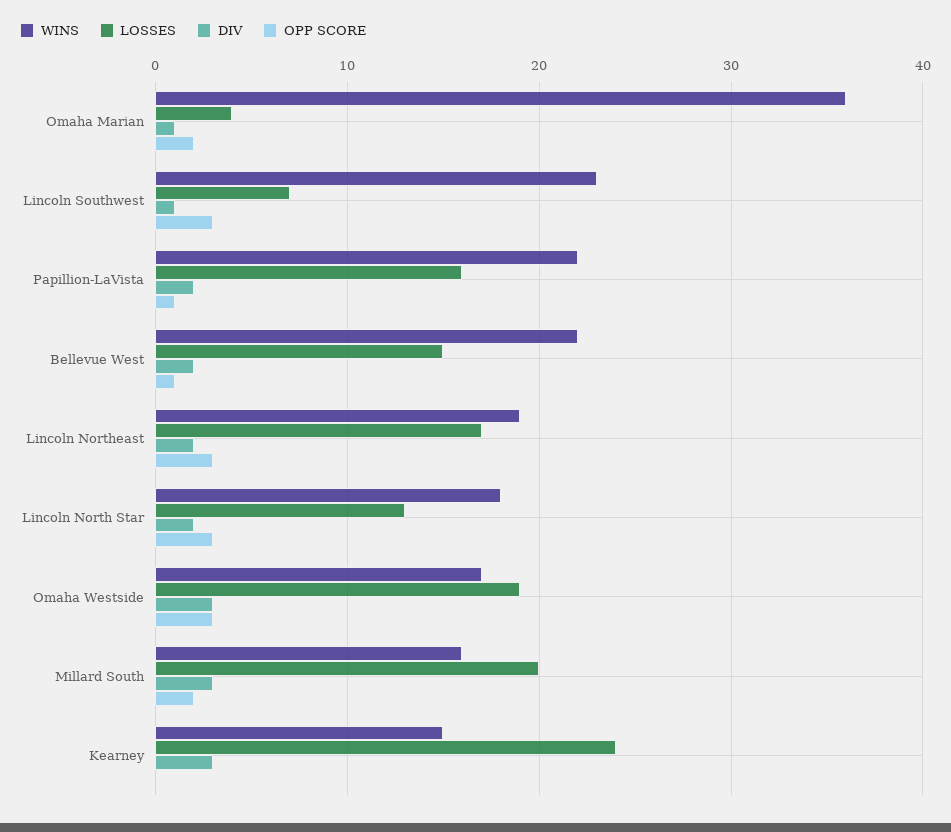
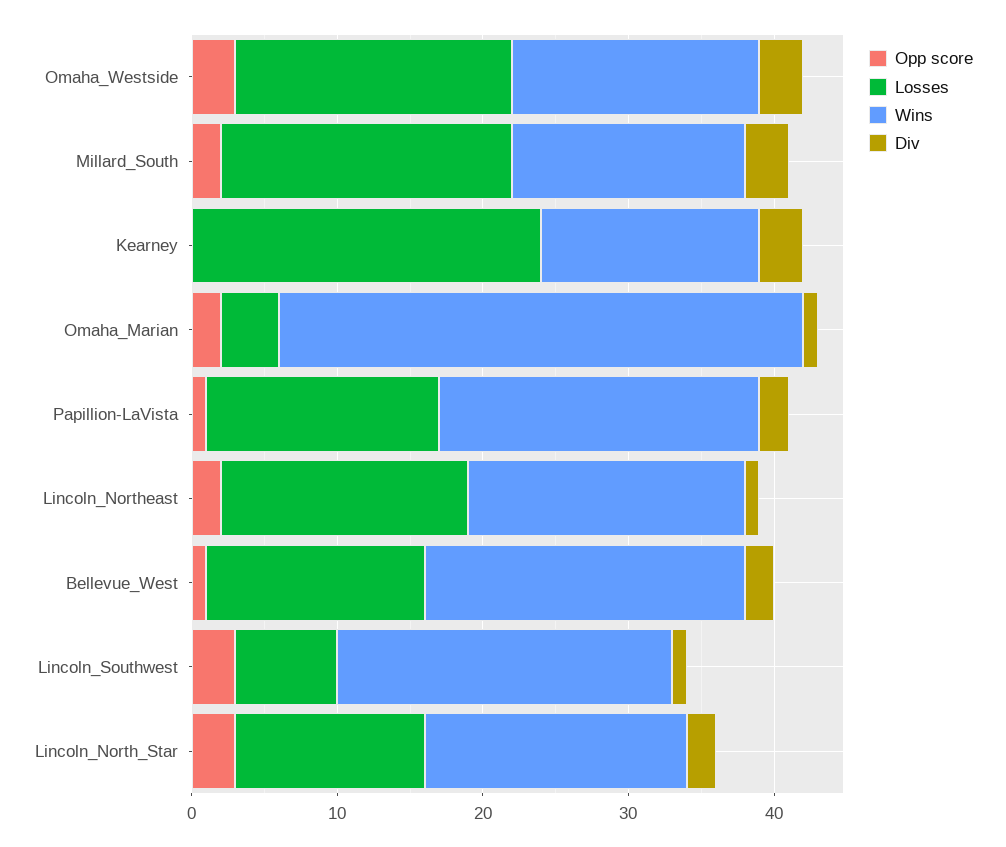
  {
    "WINS": {
      "Omaha Marian": 36,
      "Lincoln Southwest": 23,
      "Papillion-LaVista": 22,
      "Bellevue West": 22,
      "Lincoln Northeast": 19,
      "Lincoln North Star": 18,
      "Omaha Westside": 17,
      "Millard South": 16,
      "Kearney": 15
    },
    "LOSSES": {
      "Omaha Marian": 4,
      "Lincoln Southwest": 7,
      "Papillion-LaVista": 16,
      "Bellevue West": 15,
      "Lincoln Northeast": 17,
      "Lincoln North Star": 13,
      "Omaha Westside": 19,
      "Millard South": 20,
      "Kearney": 24
    },
    "DIV": {
      "Omaha Marian": 1,
      "Lincoln Southwest": 1,
      "Papillion-LaVista": 2,
      "Bellevue West": 2,
-     "Lincoln Northeast": 2,
+     "Lincoln Northeast": 1,
      "Lincoln North Star": 2,
      "Omaha Westside": 3,
      "Millard South": 3,
      "Kearney": 3
    },
    "OPP SCORE": {
      "Omaha Marian": 2,
      "Lincoln Southwest": 3,
      "Papillion-LaVista": 1,
      "Bellevue West": 1,
-     "Lincoln Northeast": 3,
+     "Lincoln Northeast": 2,
      "Lincoln North Star": 3,
      "Omaha Westside": 3,
      "Millard South": 2,
      "Kearney": 0
    }
  }

